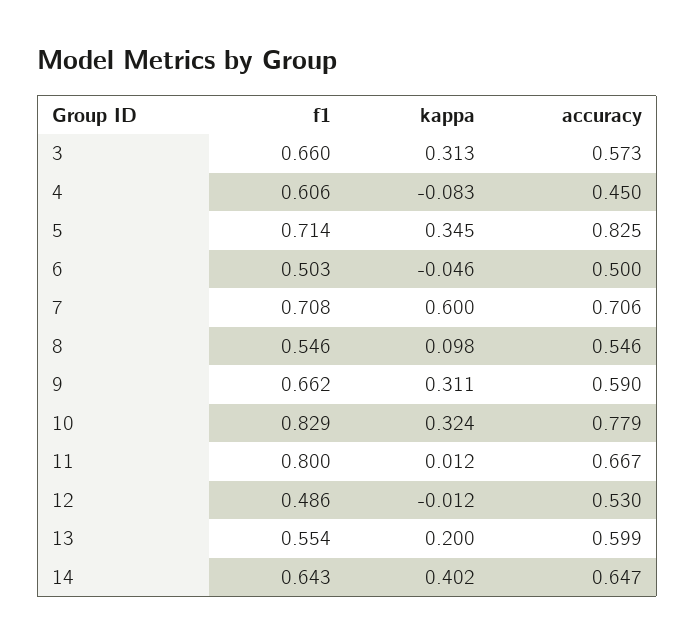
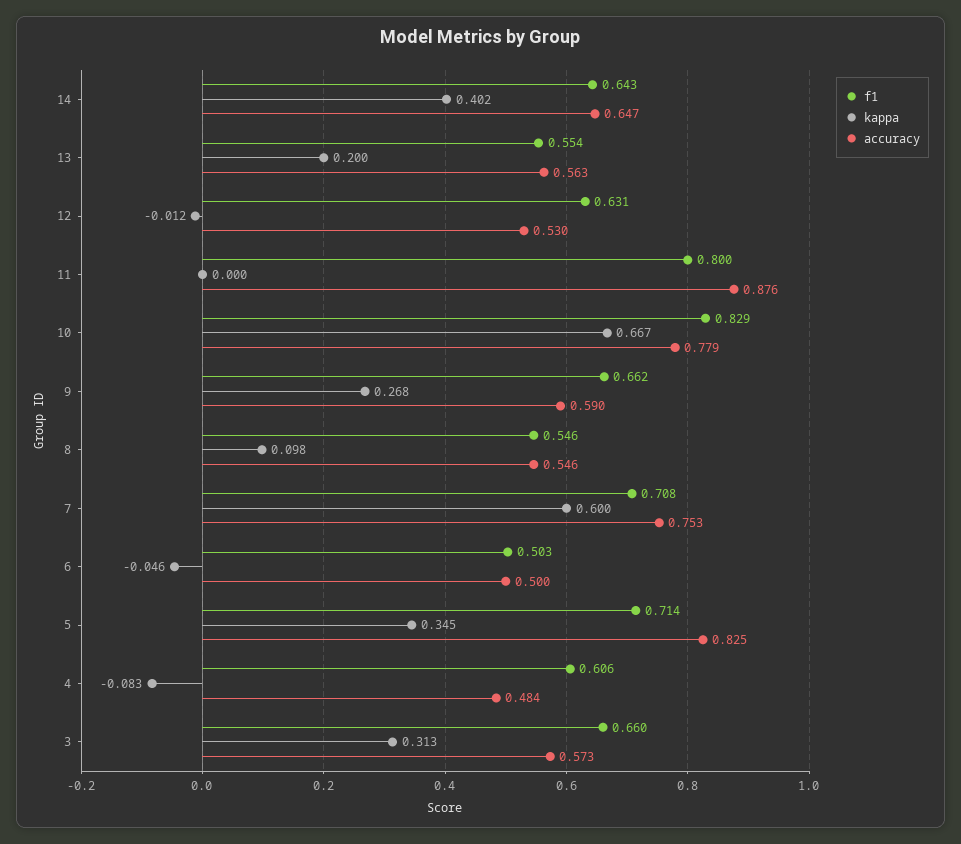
  {
    "f1": {
      "3": 0.66,
      "4": 0.606,
      "5": 0.714,
      "6": 0.503,
      "7": 0.708,
      "8": 0.546,
      "9": 0.662,
      "10": 0.829,
      "11": 0.8,
-     "12": 0.486,
+     "12": 0.631,
      "13": 0.554,
      "14": 0.643
    },
    "kappa": {
      "3": 0.313,
      "4": -0.083,
      "5": 0.345,
      "6": -0.046,
      "7": 0.6,
      "8": 0.098,
-     "9": 0.311,
+     "9": 0.268,
-     "10": 0.324,
+     "10": 0.667,
-     "11": 0.012,
+     "11": 0,
      "12": -0.012,
      "13": 0.2,
      "14": 0.402
    },
    "accuracy": {
      "3": 0.573,
-     "4": 0.45,
+     "4": 0.484,
      "5": 0.825,
      "6": 0.5,
-     "7": 0.706,
+     "7": 0.753,
      "8": 0.546,
      "9": 0.59,
      "10": 0.779,
-     "11": 0.667,
+     "11": 0.876,
      "12": 0.53,
-     "13": 0.599,
+     "13": 0.563,
      "14": 0.647
    }
  }

